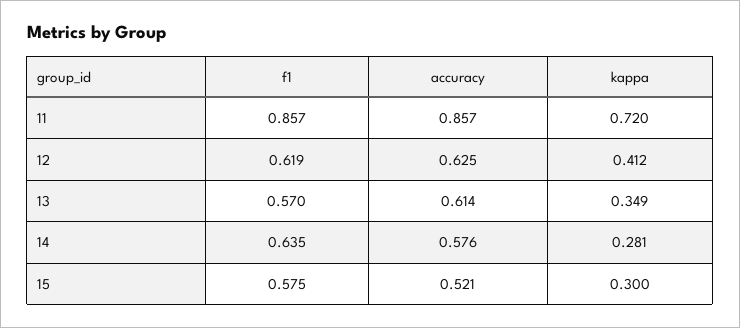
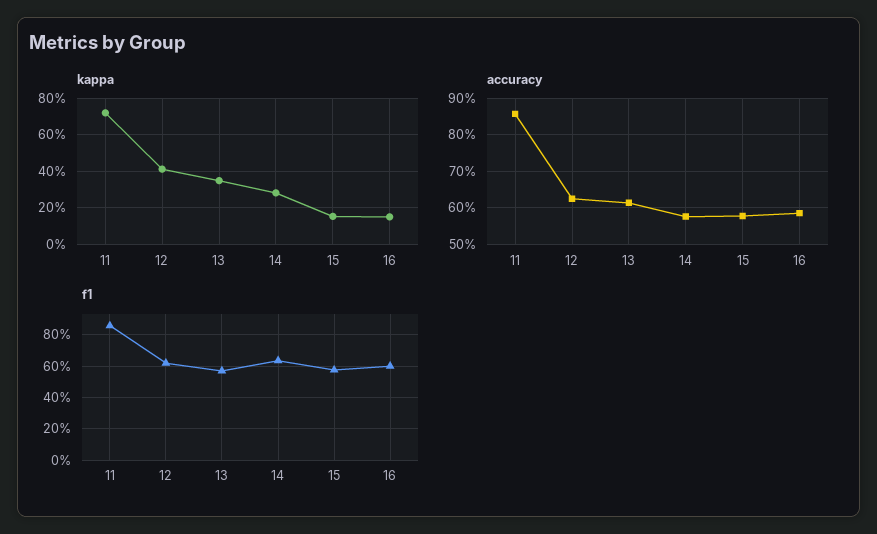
  {
    "f1": {
      "11": 0.857,
      "12": 0.619,
      "13": 0.57,
      "14": 0.635,
-     "15": 0.575
+     "15": 0.575,
+     "16": 0.6
    },
    "accuracy": {
      "11": 0.857,
      "12": 0.625,
      "13": 0.614,
      "14": 0.576,
-     "15": 0.521
+     "15": 0.58,
+     "16": 0.58
    },
    "kappa": {
      "11": 0.72,
      "12": 0.412,
      "13": 0.349,
      "14": 0.281,
-     "15": 0.3
+     "15": 0.15,
+     "16": 0.15
    }
  }

